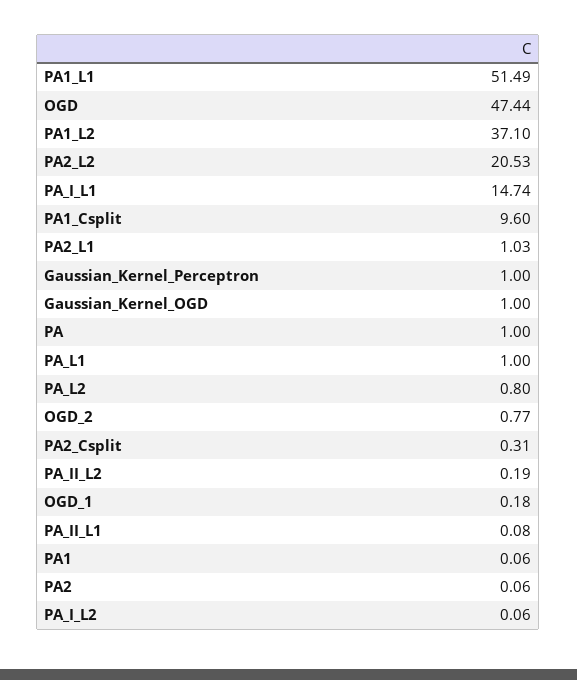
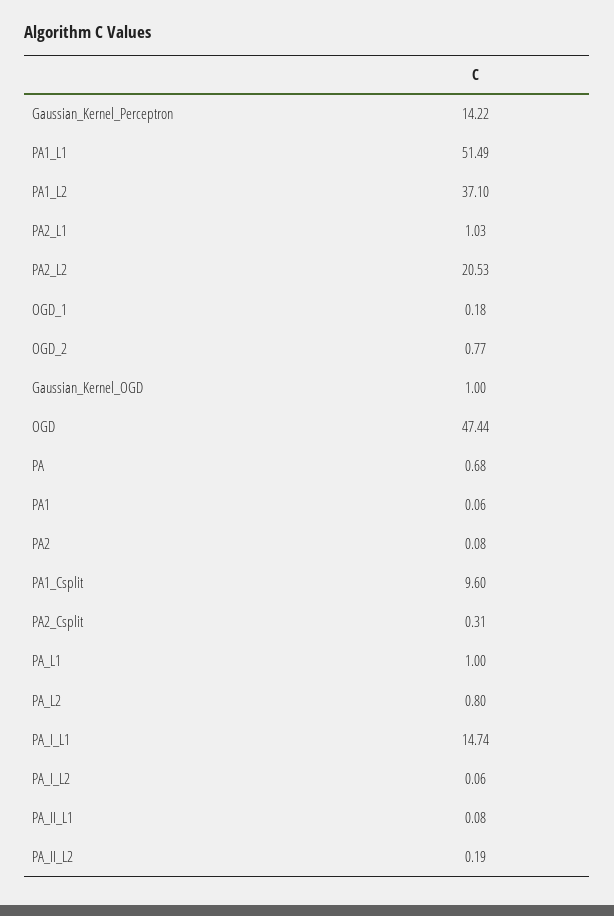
  {
    "PA1_L1": 51.49,
    "OGD": 47.44,
    "PA1_L2": 37.1,
    "PA2_L2": 20.53,
    "PA_I_L1": 14.74,
    "PA1_Csplit": 9.6,
    "PA2_L1": 1.03,
-   "Gaussian_Kernel_Perceptron": 1,
+   "Gaussian_Kernel_Perceptron": 14.22,
    "Gaussian_Kernel_OGD": 1,
-   "PA": 1,
+   "PA": 0.68,
    "PA_L1": 1,
    "PA_L2": 0.8,
    "OGD_2": 0.77,
    "PA2_Csplit": 0.31,
    "PA_II_L2": 0.19,
    "OGD_1": 0.18,
    "PA_II_L1": 0.08,
    "PA1": 0.06,
-   "PA2": 0.06,
+   "PA2": 0.08,
    "PA_I_L2": 0.06
  }

